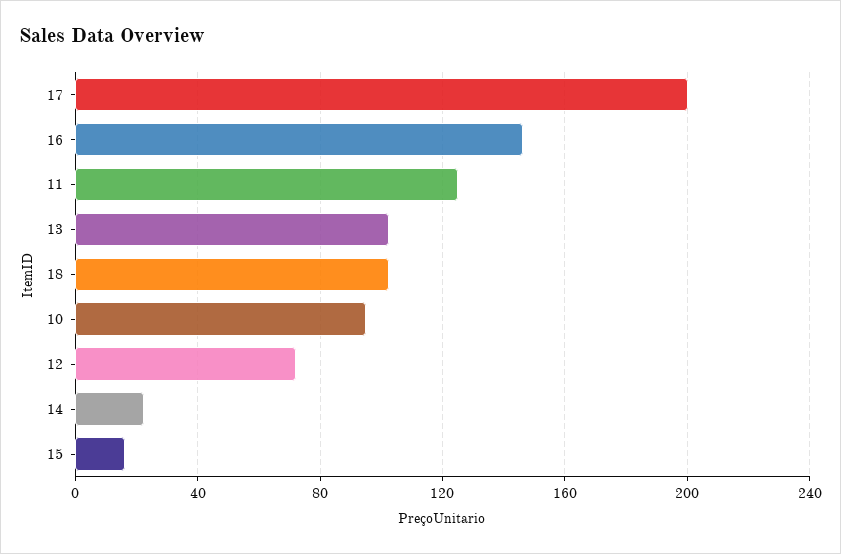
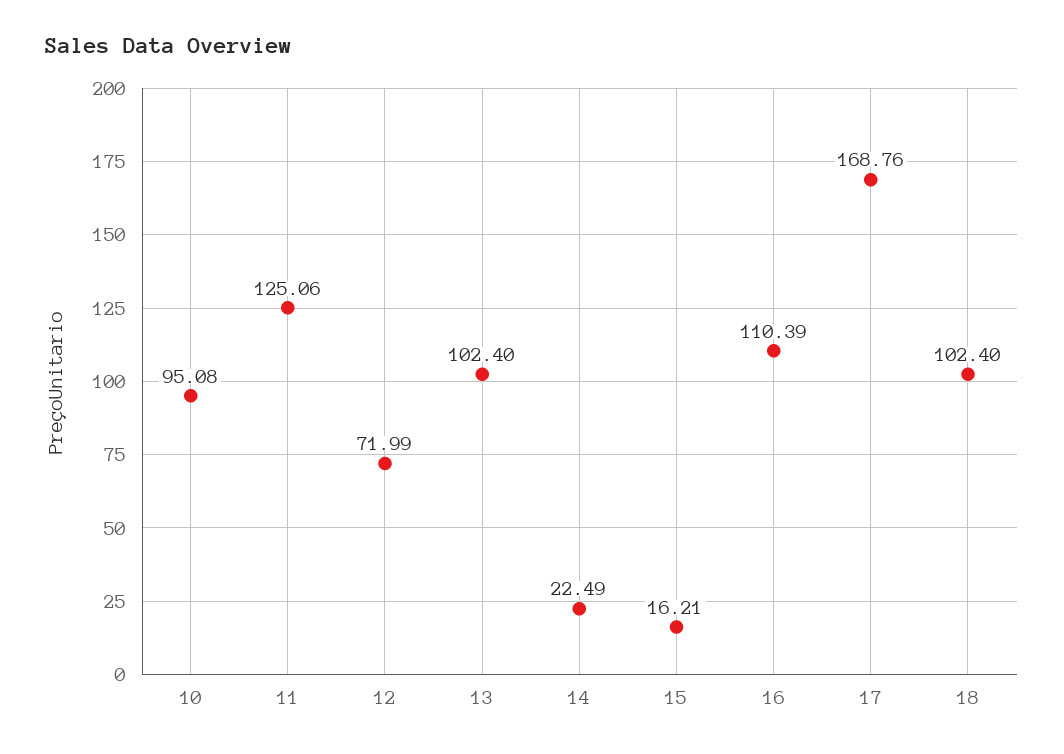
  {
-   "17": 200,
+   "17": 168.76,
-   "16": 145,
+   "16": 110.39,
    "11": 125.06,
    "13": 102.4,
    "18": 102.4,
    "10": 95.08,
    "12": 71.99,
    "14": 22.49,
    "15": 16.21
  }

